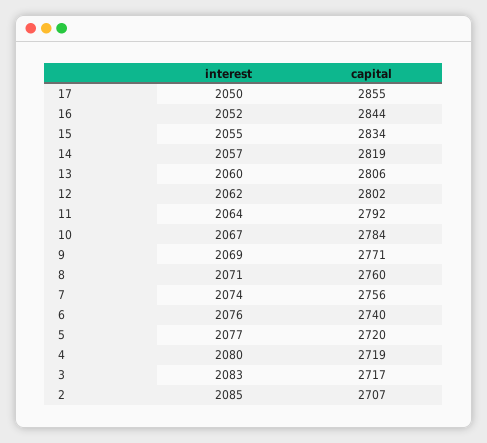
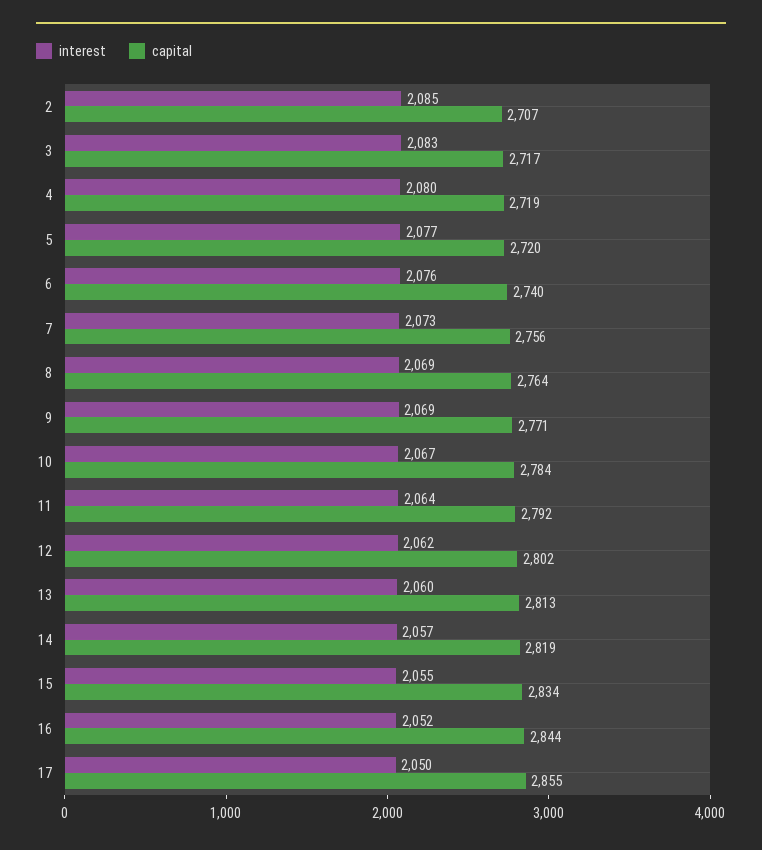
  {
    "interest": {
      "17": 2050,
      "16": 2052,
      "15": 2055,
      "14": 2057,
      "13": 2060,
      "12": 2062,
      "11": 2064,
      "10": 2067,
      "9": 2069,
-     "8": 2071,
+     "8": 2069,
-     "7": 2074,
+     "7": 2073,
      "6": 2076,
      "5": 2077,
      "4": 2080,
      "3": 2083,
      "2": 2085
    },
    "capital": {
      "17": 2855,
      "16": 2844,
      "15": 2834,
      "14": 2819,
-     "13": 2806,
+     "13": 2813,
      "12": 2802,
      "11": 2792,
      "10": 2784,
      "9": 2771,
-     "8": 2760,
+     "8": 2764,
      "7": 2756,
      "6": 2740,
      "5": 2720,
      "4": 2719,
      "3": 2717,
      "2": 2707
    }
  }

